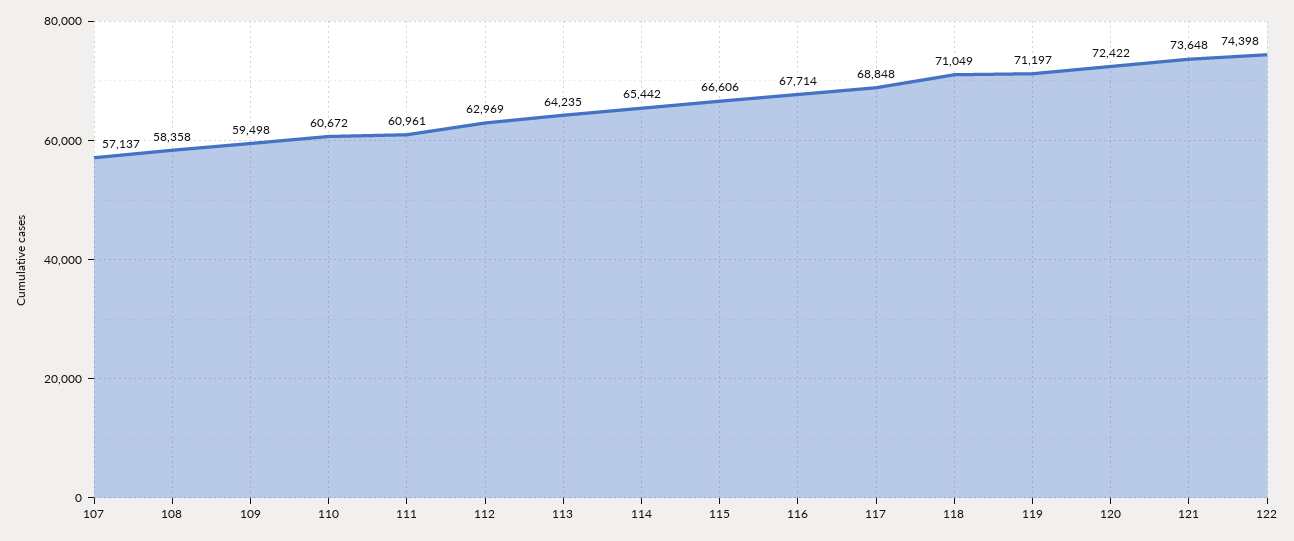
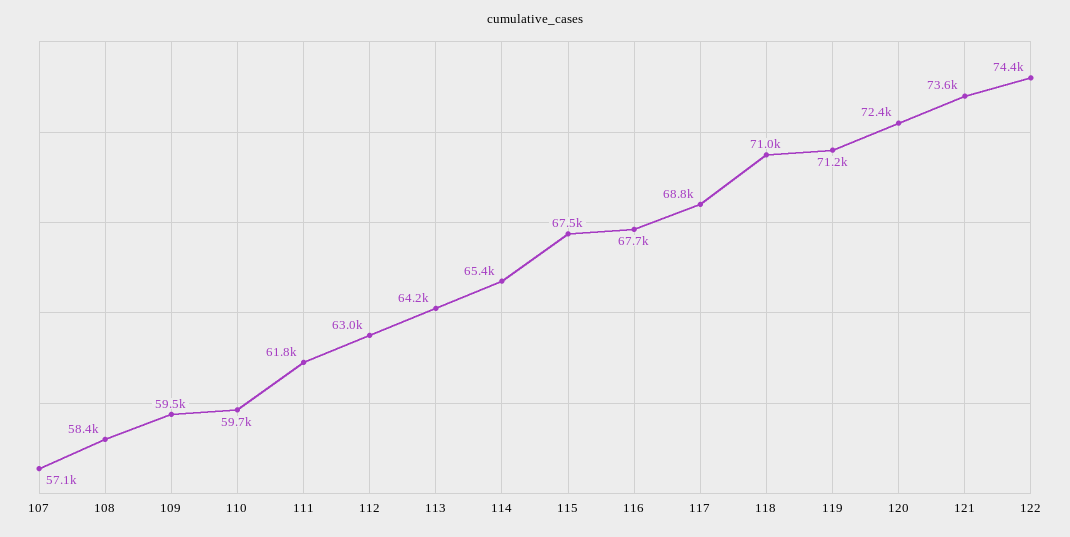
  {
    "107": 57137,
    "108": 58358,
    "109": 59498,
-   "110": 60672,
+   "110": 59700,
-   "111": 60961,
+   "111": 61800,
    "112": 62969,
    "113": 64235,
    "114": 65442,
-   "115": 66606,
+   "115": 67500,
    "116": 67714,
    "117": 68848,
    "118": 71049,
    "119": 71197,
    "120": 72422,
    "121": 73648,
    "122": 74398
  }

